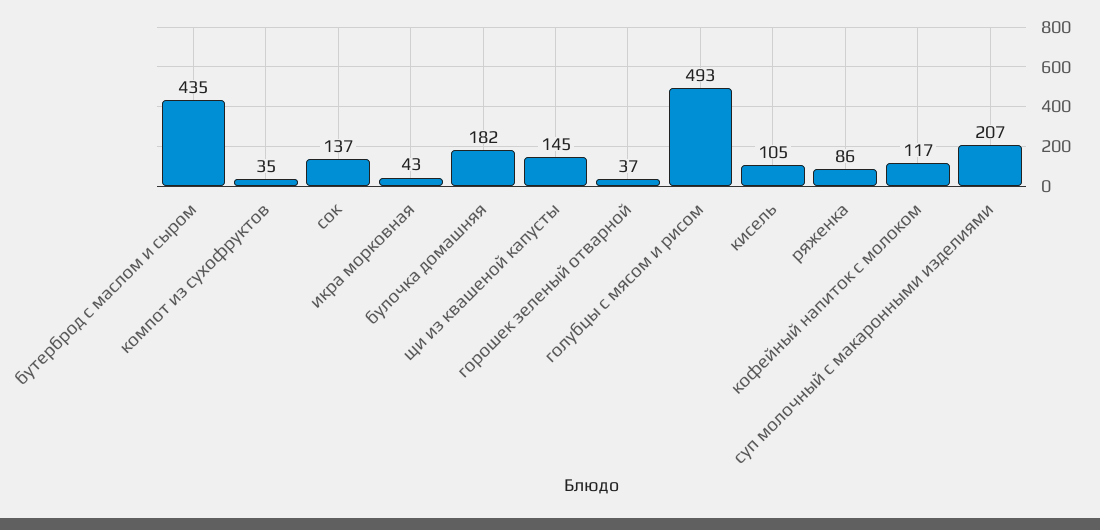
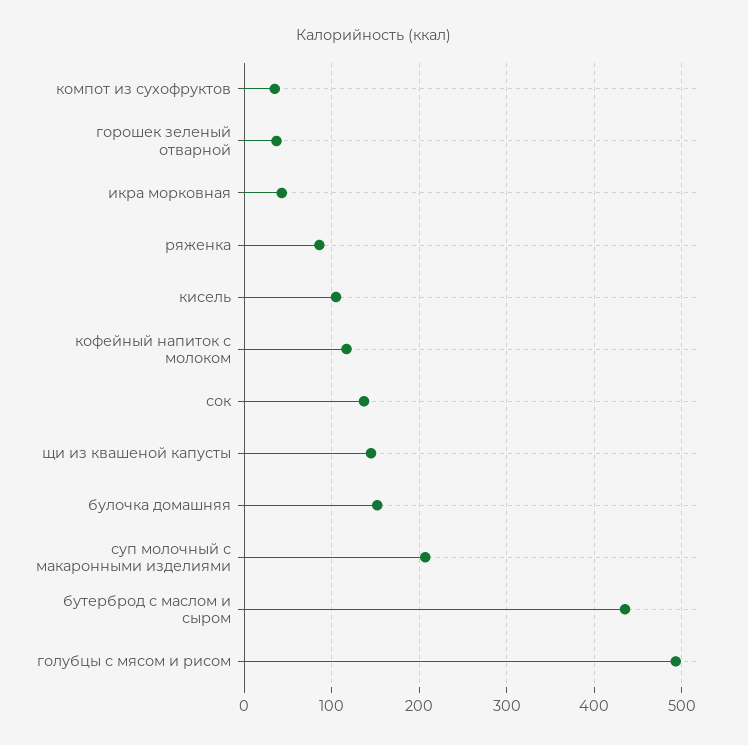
  {
    "бутерброд с маслом и сыром": 435,
    "компот из сухофруктов": 35,
    "сок": 137,
    "икра морковная": 43,
-   "булочка домашняя": 182,
+   "булочка домашняя": 150,
    "щи из квашеной капусты": 145,
    "горошек зеленый отварной": 37,
    "голубцы с мясом и рисом": 493,
    "кисель": 105,
    "ряженка": 86,
    "кофейный напиток с молоком": 117,
    "суп молочный с макаронными изделиями": 207
  }

